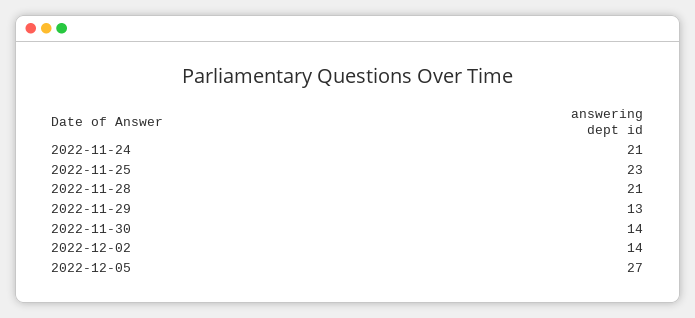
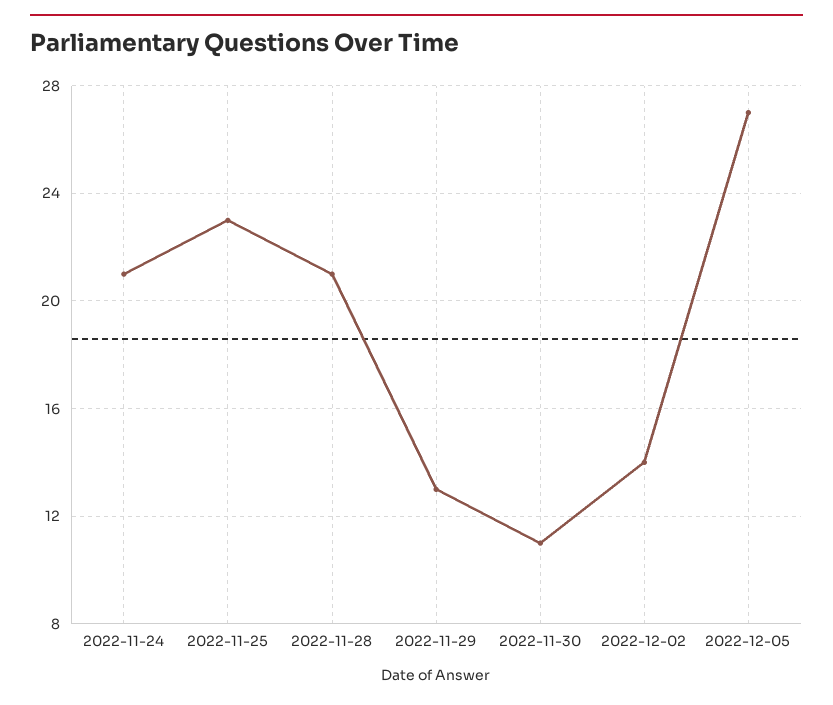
  {
    "2022-11-24": 21,
    "2022-11-25": 23,
    "2022-11-28": 21,
    "2022-11-29": 13,
-   "2022-11-30": 14,
+   "2022-11-30": 11,
    "2022-12-02": 14,
    "2022-12-05": 27
  }

